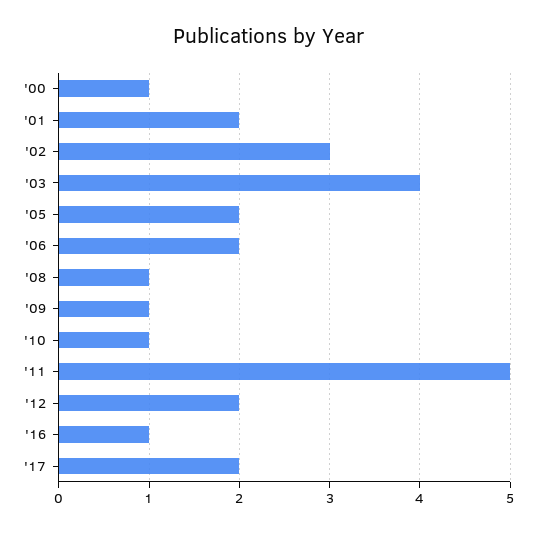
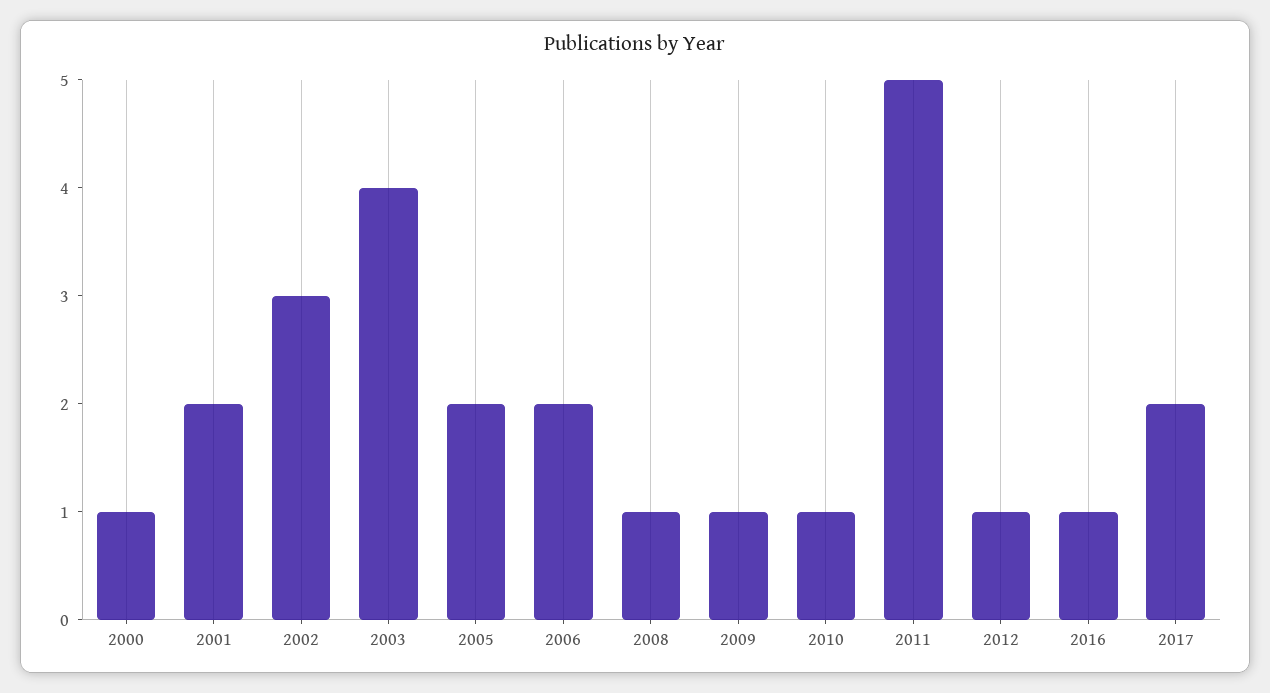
  {
    "'00": 1,
    "'01": 2,
    "'02": 3,
    "'03": 4,
    "'05": 2,
    "'06": 2,
    "'08": 1,
    "'09": 1,
    "'10": 1,
    "'11": 5,
-   "'12": 2,
+   "'12": 1,
    "'16": 1,
    "'17": 2
  }

